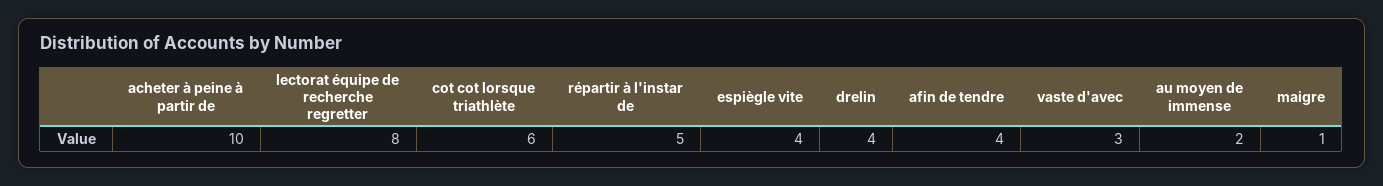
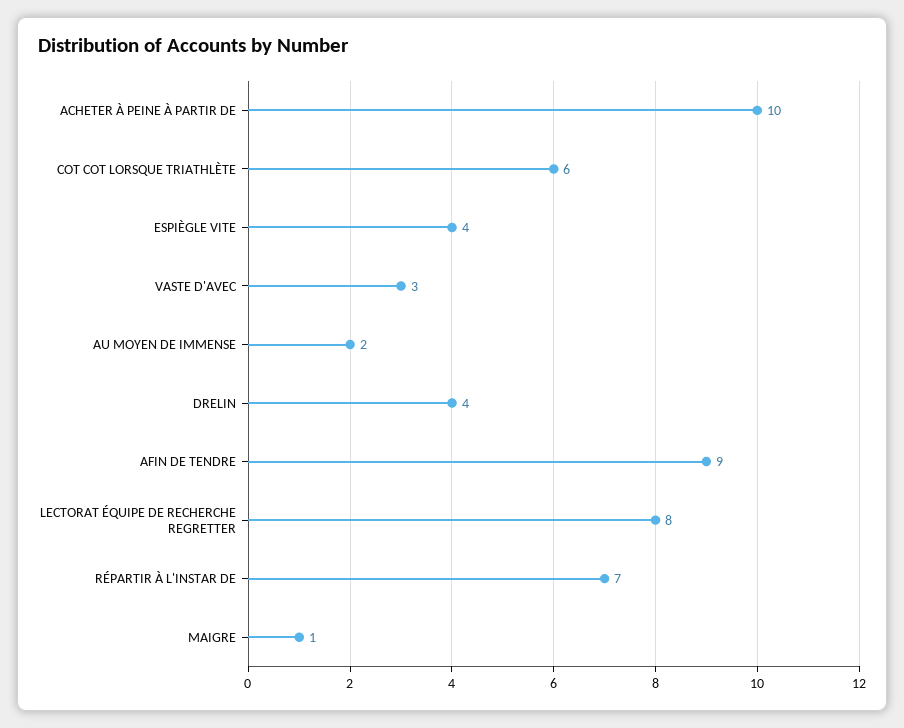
  {
    "acheter à peine à partir de": 10,
    "lectorat équipe de recherche regretter": 8,
    "cot cot lorsque triathlète": 6,
-   "répartir à l'instar de": 5,
+   "répartir à l'instar de": 7,
    "espiègle vite": 4,
    "drelin": 4,
-   "afin de tendre": 4,
+   "afin de tendre": 9,
    "vaste d'avec": 3,
    "au moyen de immense": 2,
    "maigre": 1
  }

